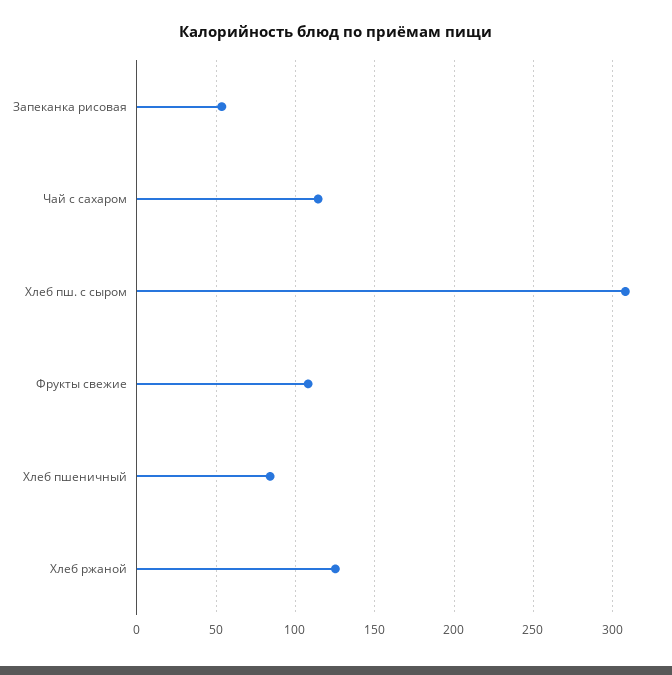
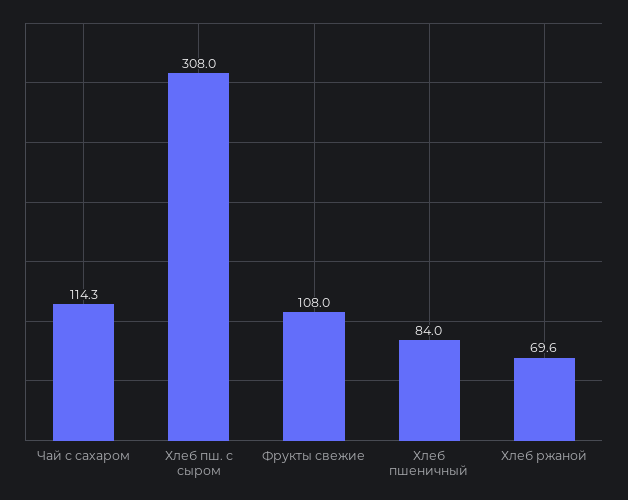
  {
-   "Запеканка рисовая": 55,
    "Чай с сахаром": 114.3,
    "Хлеб пш. с сыром": 308,
    "Фрукты свежие": 108,
    "Хлеб пшеничный": 84,
-   "Хлеб ржаной": 125
+   "Хлеб ржаной": 69.6
  }

